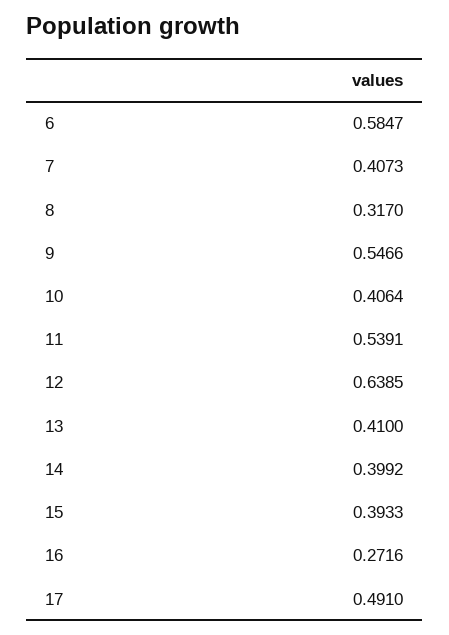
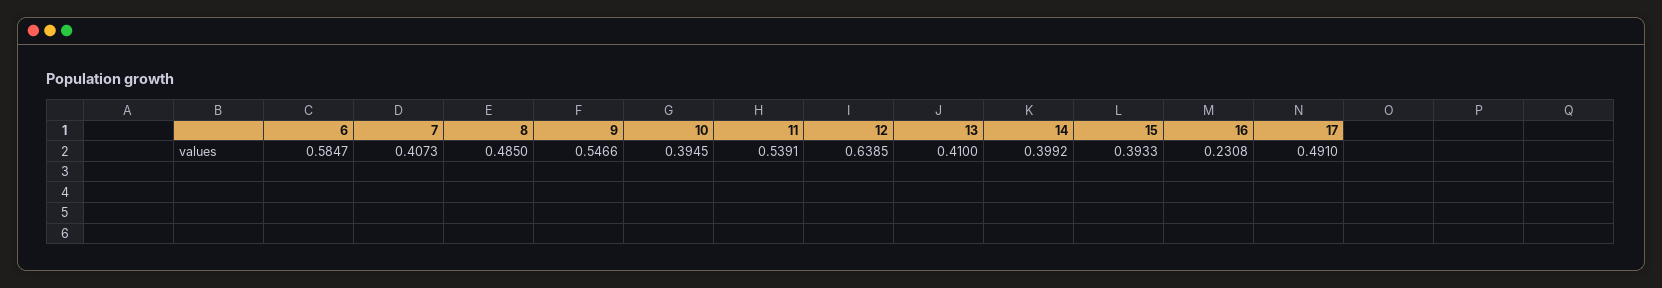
  {
    "6": 0.5847,
    "7": 0.4073,
-   "8": 0.317,
+   "8": 0.485,
    "9": 0.5466,
-   "10": 0.4064,
+   "10": 0.3945,
    "11": 0.5391,
    "12": 0.6385,
    "13": 0.41,
    "14": 0.3992,
    "15": 0.3933,
-   "16": 0.2716,
+   "16": 0.2308,
    "17": 0.491
  }

